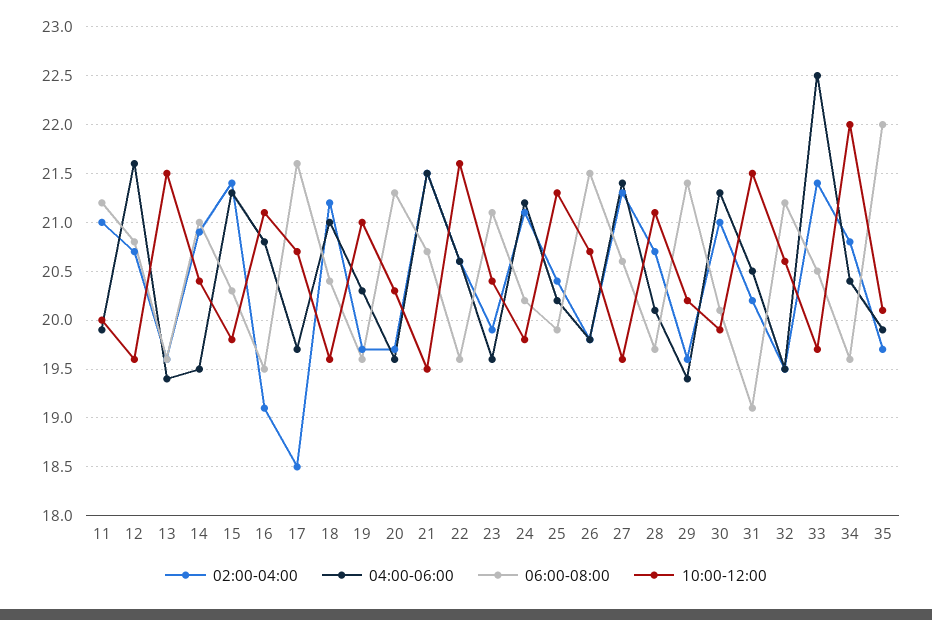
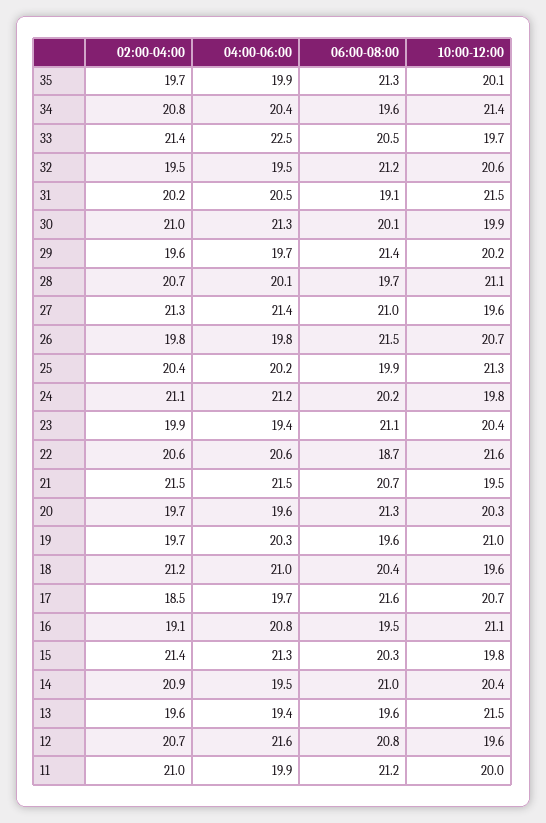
  {
    "02:00-04:00": {
      "11": 21,
      "12": 20.7,
      "13": 19.6,
      "14": 20.9,
      "15": 21.4,
      "16": 19.1,
      "17": 18.5,
      "18": 21.2,
      "19": 19.7,
      "20": 19.7,
      "21": 21.5,
      "22": 20.6,
      "23": 19.9,
      "24": 21.1,
      "25": 20.4,
      "26": 19.8,
      "27": 21.3,
      "28": 20.7,
      "29": 19.6,
      "30": 21,
      "31": 20.2,
      "32": 19.5,
      "33": 21.4,
      "34": 20.8,
      "35": 19.7
    },
    "04:00-06:00": {
      "11": 19.9,
      "12": 21.6,
      "13": 19.4,
      "14": 19.5,
      "15": 21.3,
      "16": 20.8,
      "17": 19.7,
      "18": 21,
      "19": 20.3,
      "20": 19.6,
      "21": 21.5,
      "22": 20.6,
-     "23": 19.6,
+     "23": 19.4,
      "24": 21.2,
      "25": 20.2,
      "26": 19.8,
      "27": 21.4,
      "28": 20.1,
-     "29": 19.4,
+     "29": 19.7,
      "30": 21.3,
      "31": 20.5,
      "32": 19.5,
      "33": 22.5,
      "34": 20.4,
      "35": 19.9
    },
    "06:00-08:00": {
      "11": 21.2,
      "12": 20.8,
      "13": 19.6,
      "14": 21,
      "15": 20.3,
      "16": 19.5,
      "17": 21.6,
      "18": 20.4,
      "19": 19.6,
      "20": 21.3,
      "21": 20.7,
-     "22": 19.6,
+     "22": 18.7,
      "23": 21.1,
      "24": 20.2,
      "25": 19.9,
      "26": 21.5,
-     "27": 20.6,
+     "27": 21,
      "28": 19.7,
      "29": 21.4,
      "30": 20.1,
      "31": 19.1,
      "32": 21.2,
      "33": 20.5,
      "34": 19.6,
-     "35": 22
+     "35": 21.3
    },
    "10:00-12:00": {
      "11": 20,
      "12": 19.6,
      "13": 21.5,
      "14": 20.4,
      "15": 19.8,
      "16": 21.1,
      "17": 20.7,
      "18": 19.6,
      "19": 21,
      "20": 20.3,
      "21": 19.5,
      "22": 21.6,
      "23": 20.4,
      "24": 19.8,
      "25": 21.3,
      "26": 20.7,
      "27": 19.6,
      "28": 21.1,
      "29": 20.2,
      "30": 19.9,
      "31": 21.5,
      "32": 20.6,
      "33": 19.7,
-     "34": 22,
+     "34": 21.4,
      "35": 20.1
    }
  }

